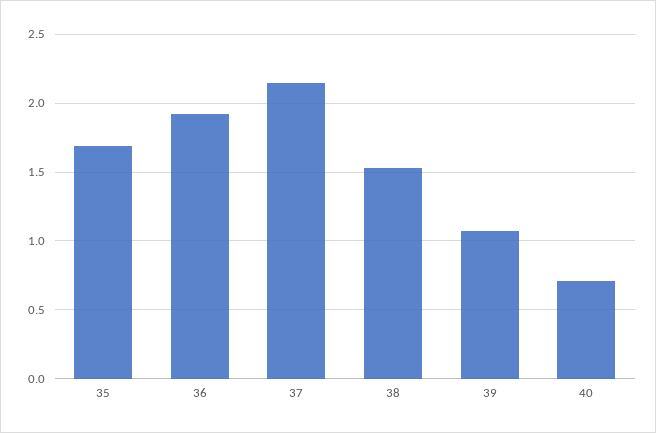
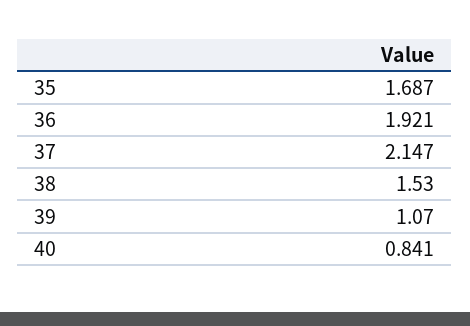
  {
    "35": 1.687,
    "36": 1.921,
    "37": 2.147,
    "38": 1.53,
    "39": 1.07,
-   "40": 0.7
+   "40": 0.841
  }

